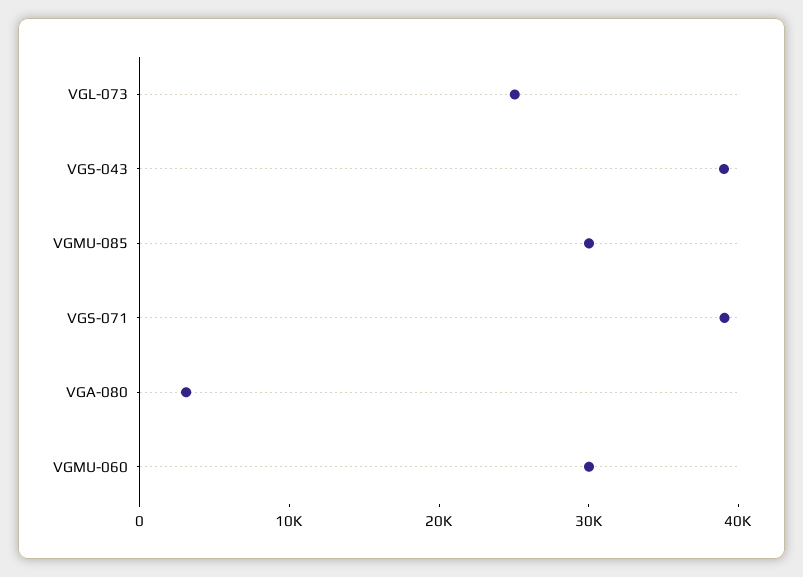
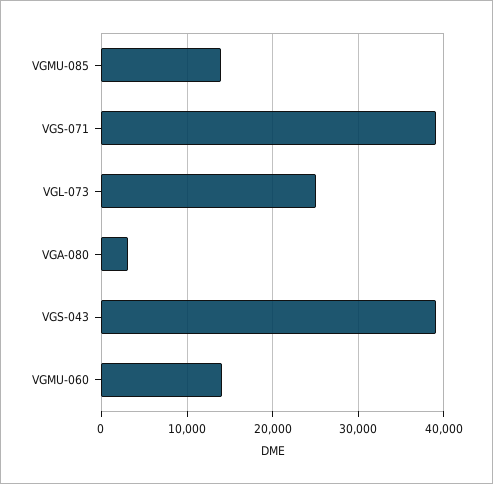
  {
    "VGL-073": 25000,
    "VGS-043": 39000,
-   "VGMU-085": 30000,
+   "VGMU-085": 14000,
    "VGS-071": 39000,
    "VGA-080": 3000,
-   "VGMU-060": 30000
+   "VGMU-060": 14000
  }

